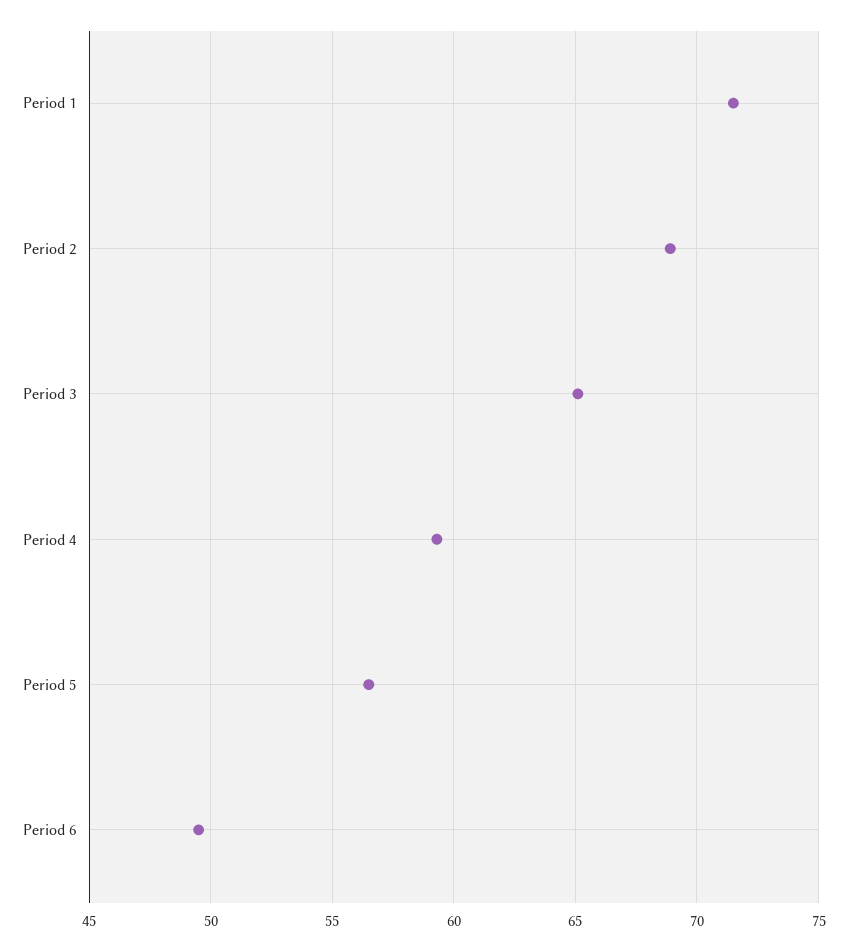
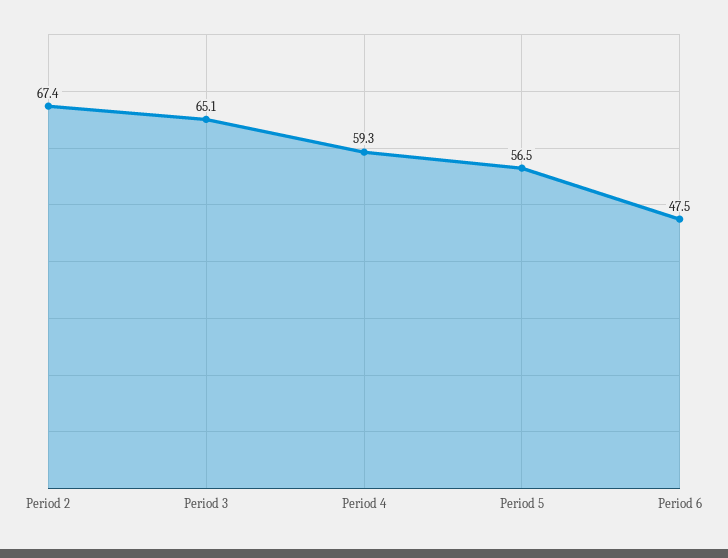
  {
-   "Period 1": 71.5,
-   "Period 2": 69,
+   "Period 2": 67.4,
    "Period 3": 65.1,
    "Period 4": 59.3,
    "Period 5": 56.5,
-   "Period 6": 49.5
+   "Period 6": 47.5
  }

